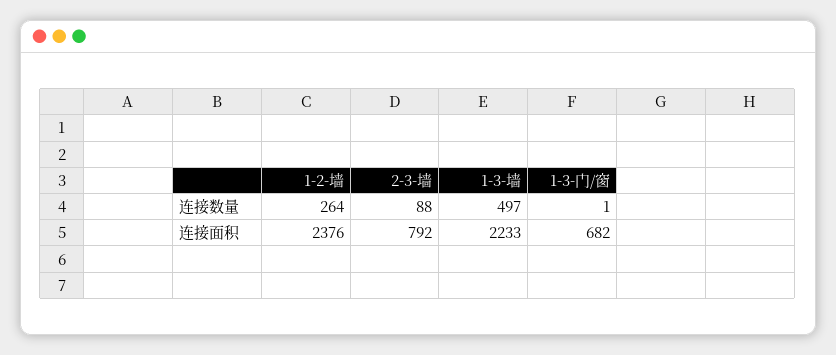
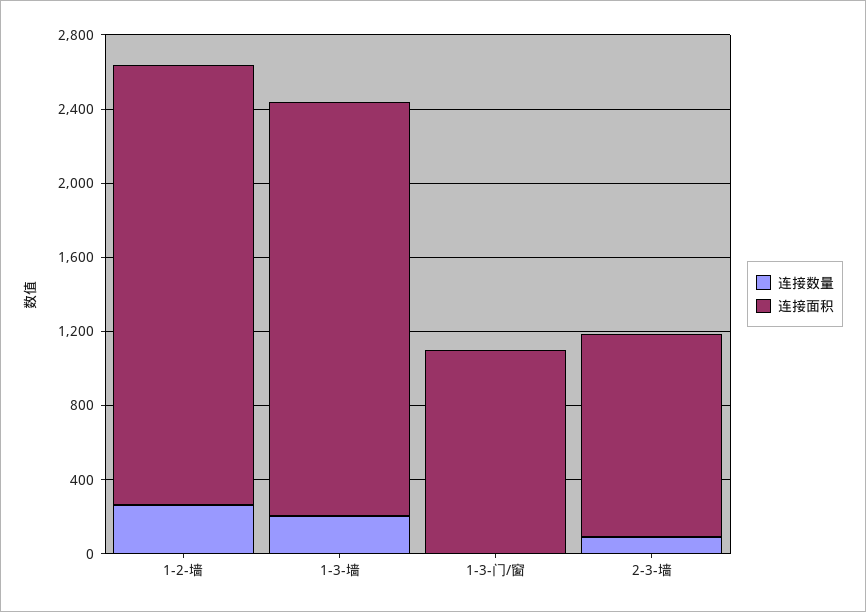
  {
    "连接数量": {
      "1-2-墙": 264,
      "2-3-墙": 88,
-     "1-3-墙": 497,
+     "1-3-墙": 200,
      "1-3-门/窗": 1
    },
    "连接面积": {
      "1-2-墙": 2376,
-     "2-3-墙": 792,
+     "2-3-墙": 1100,
      "1-3-墙": 2233,
-     "1-3-门/窗": 682
+     "1-3-门/窗": 1100
    }
  }

